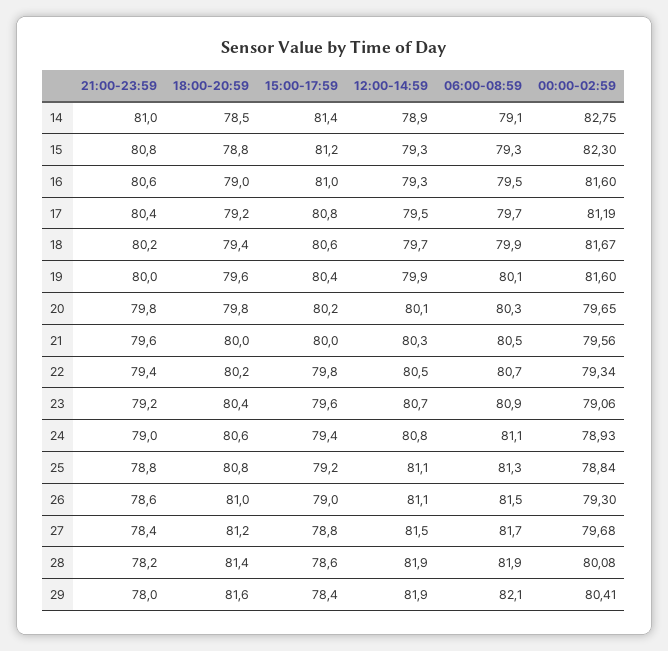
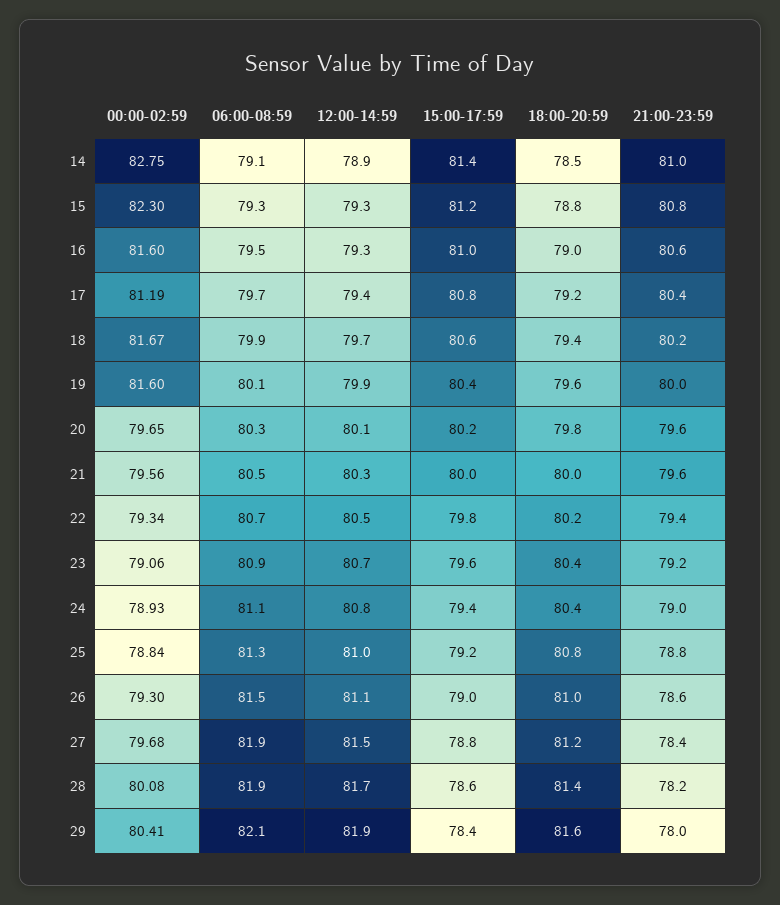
  {
    "21:00-23:59": {
      "14": 81,
      "15": 80.8,
      "16": 80.6,
      "17": 80.4,
      "18": 80.2,
      "19": 80,
-     "20": 79.8,
+     "20": 79.6,
      "21": 79.6,
      "22": 79.4,
      "23": 79.2,
      "24": 79,
      "25": 78.8,
      "26": 78.6,
      "27": 78.4,
      "28": 78.2,
      "29": 78
    },
    "18:00-20:59": {
      "14": 78.5,
      "15": 78.8,
      "16": 79,
      "17": 79.2,
      "18": 79.4,
      "19": 79.6,
      "20": 79.8,
      "21": 80,
      "22": 80.2,
      "23": 80.4,
-     "24": 80.6,
+     "24": 80.4,
      "25": 80.8,
      "26": 81,
      "27": 81.2,
      "28": 81.4,
      "29": 81.6
    },
    "15:00-17:59": {
      "14": 81.4,
      "15": 81.2,
      "16": 81,
      "17": 80.8,
      "18": 80.6,
      "19": 80.4,
      "20": 80.2,
      "21": 80,
      "22": 79.8,
      "23": 79.6,
      "24": 79.4,
      "25": 79.2,
      "26": 79,
      "27": 78.8,
      "28": 78.6,
      "29": 78.4
    },
    "12:00-14:59": {
      "14": 78.9,
      "15": 79.3,
      "16": 79.3,
-     "17": 79.5,
+     "17": 79.4,
      "18": 79.7,
      "19": 79.9,
      "20": 80.1,
      "21": 80.3,
      "22": 80.5,
      "23": 80.7,
      "24": 80.8,
-     "25": 81.1,
+     "25": 81,
      "26": 81.1,
      "27": 81.5,
-     "28": 81.9,
+     "28": 81.7,
      "29": 81.9
    },
    "06:00-08:59": {
      "14": 79.1,
      "15": 79.3,
      "16": 79.5,
      "17": 79.7,
      "18": 79.9,
      "19": 80.1,
      "20": 80.3,
      "21": 80.5,
      "22": 80.7,
      "23": 80.9,
      "24": 81.1,
      "25": 81.3,
      "26": 81.5,
-     "27": 81.7,
+     "27": 81.9,
      "28": 81.9,
      "29": 82.1
    },
    "00:00-02:59": {
      "14": 82.75,
      "15": 82.3,
      "16": 81.6,
      "17": 81.19,
      "18": 81.67,
      "19": 81.6,
      "20": 79.65,
      "21": 79.56,
      "22": 79.34,
      "23": 79.06,
      "24": 78.93,
      "25": 78.84,
      "26": 79.3,
      "27": 79.68,
      "28": 80.08,
      "29": 80.41
    }
  }

